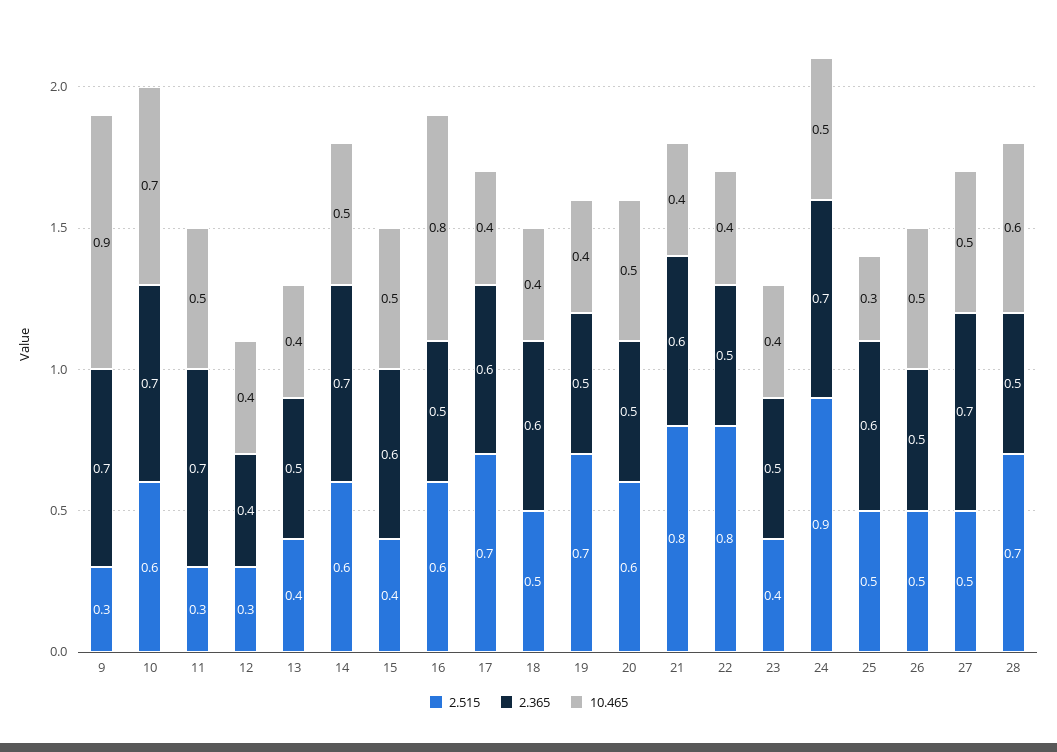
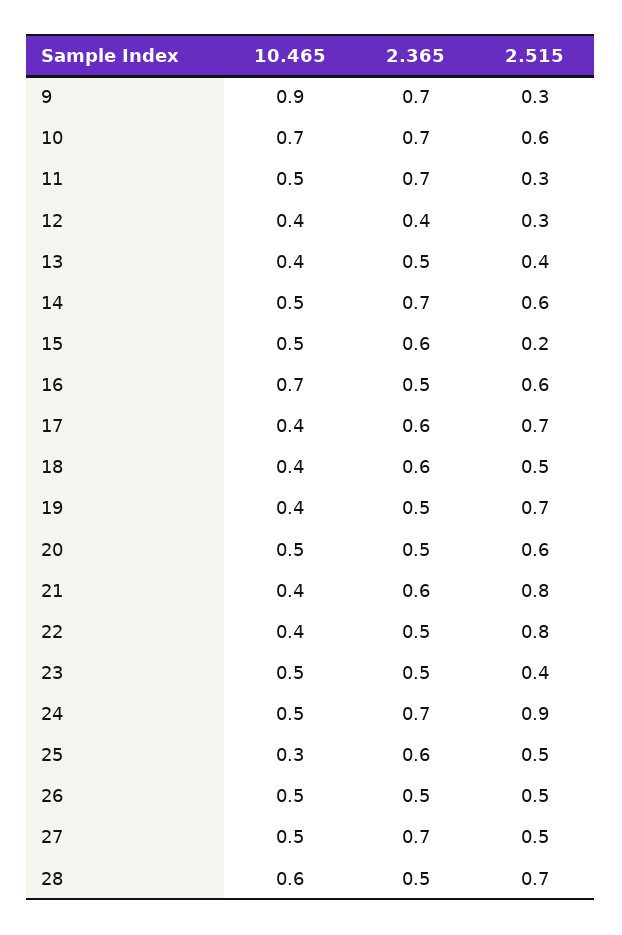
  {
    "2.515": {
      "9": 0.3,
      "10": 0.6,
      "11": 0.3,
      "12": 0.3,
      "13": 0.4,
      "14": 0.6,
-     "15": 0.4,
+     "15": 0.2,
      "16": 0.6,
      "17": 0.7,
      "18": 0.5,
      "19": 0.7,
      "20": 0.6,
      "21": 0.8,
      "22": 0.8,
      "23": 0.4,
      "24": 0.9,
      "25": 0.5,
      "26": 0.5,
      "27": 0.5,
      "28": 0.7
    },
    "2.365": {
      "9": 0.7,
      "10": 0.7,
      "11": 0.7,
      "12": 0.4,
      "13": 0.5,
      "14": 0.7,
      "15": 0.6,
      "16": 0.5,
      "17": 0.6,
      "18": 0.6,
      "19": 0.5,
      "20": 0.5,
      "21": 0.6,
      "22": 0.5,
      "23": 0.5,
      "24": 0.7,
      "25": 0.6,
      "26": 0.5,
      "27": 0.7,
      "28": 0.5
    },
    "10.465": {
      "9": 0.9,
      "10": 0.7,
      "11": 0.5,
      "12": 0.4,
      "13": 0.4,
      "14": 0.5,
      "15": 0.5,
-     "16": 0.8,
+     "16": 0.7,
      "17": 0.4,
      "18": 0.4,
      "19": 0.4,
      "20": 0.5,
      "21": 0.4,
      "22": 0.4,
-     "23": 0.4,
+     "23": 0.5,
      "24": 0.5,
      "25": 0.3,
      "26": 0.5,
      "27": 0.5,
      "28": 0.6
    }
  }

